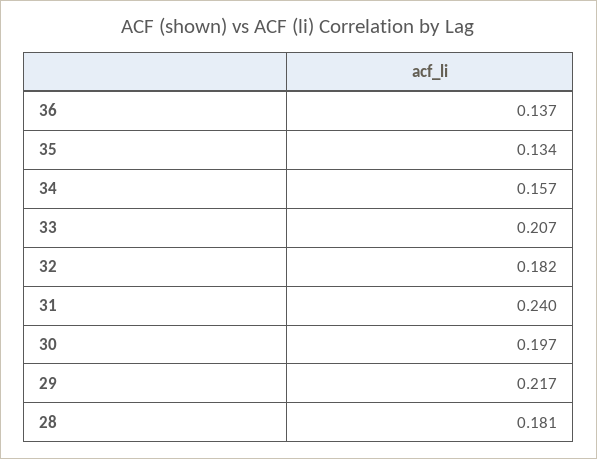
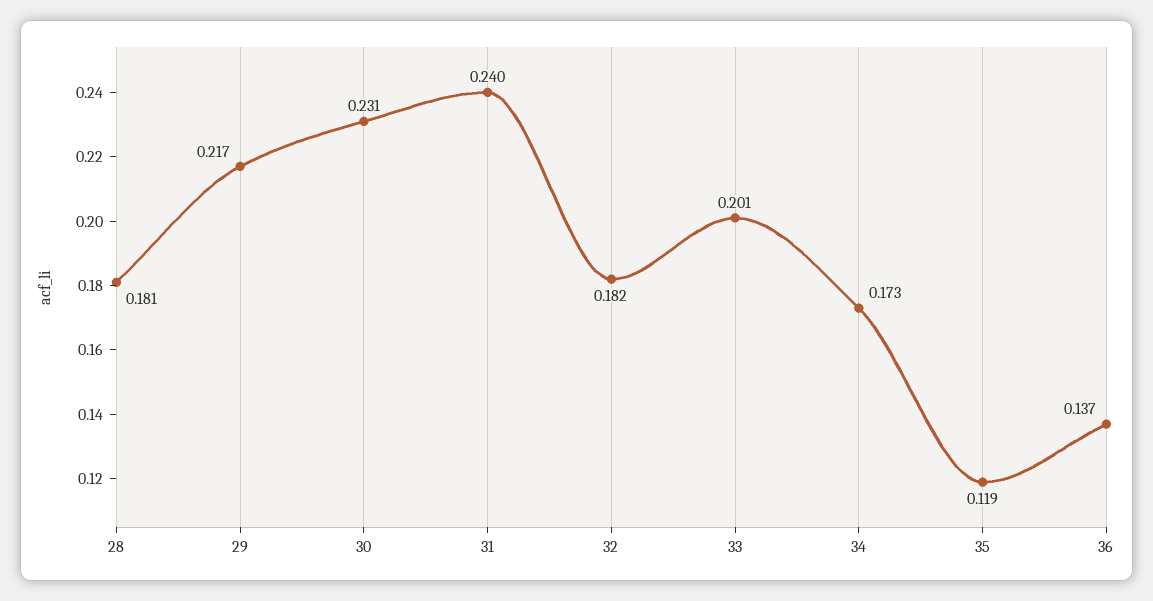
  {
    "36": 0.137,
-   "35": 0.134,
+   "35": 0.119,
-   "34": 0.157,
+   "34": 0.173,
-   "33": 0.207,
+   "33": 0.201,
    "32": 0.182,
    "31": 0.24,
-   "30": 0.197,
+   "30": 0.231,
    "29": 0.217,
    "28": 0.181
  }

